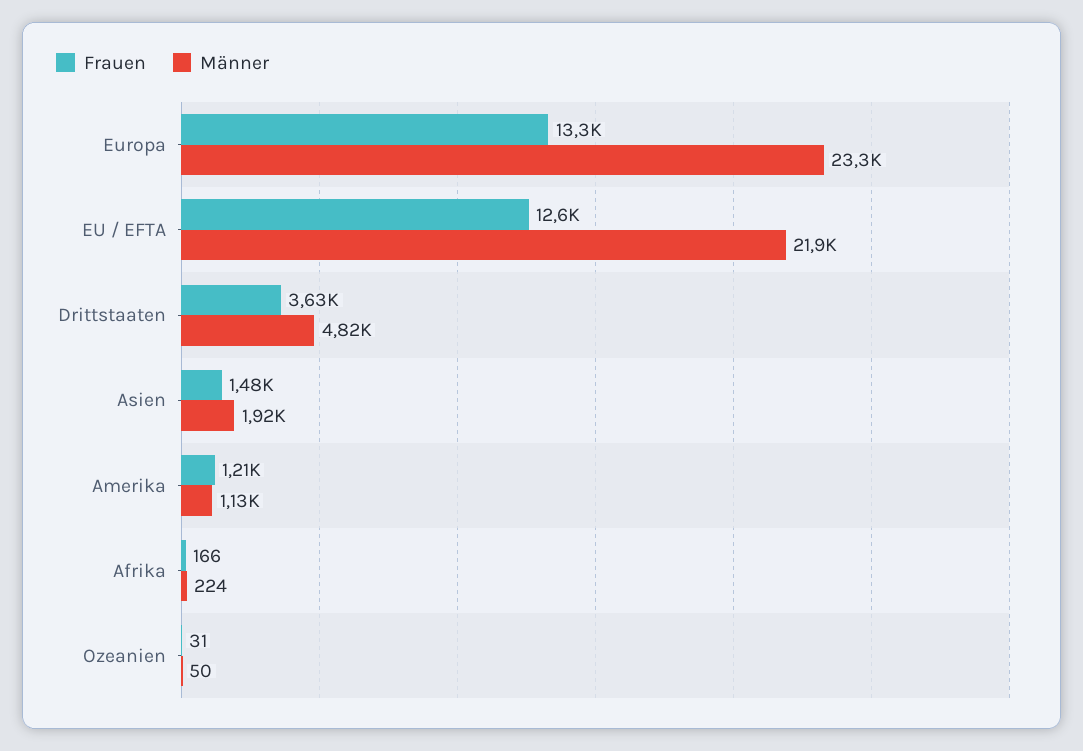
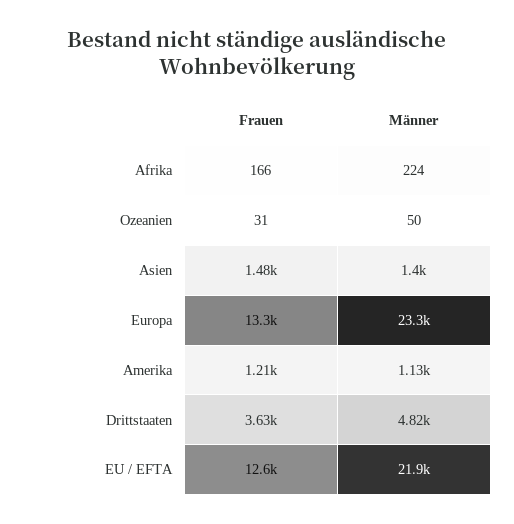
  {
    "Frauen": {
      "Europa": 13300,
      "EU / EFTA": 12600,
      "Drittstaaten": 3630,
      "Asien": 1480,
      "Amerika": 1210,
      "Afrika": 166,
      "Ozeanien": 31
    },
    "Männer": {
      "Europa": 23300,
      "EU / EFTA": 21900,
      "Drittstaaten": 4820,
-     "Asien": 1920,
+     "Asien": 1400,
      "Amerika": 1130,
      "Afrika": 224,
      "Ozeanien": 50
    }
  }

